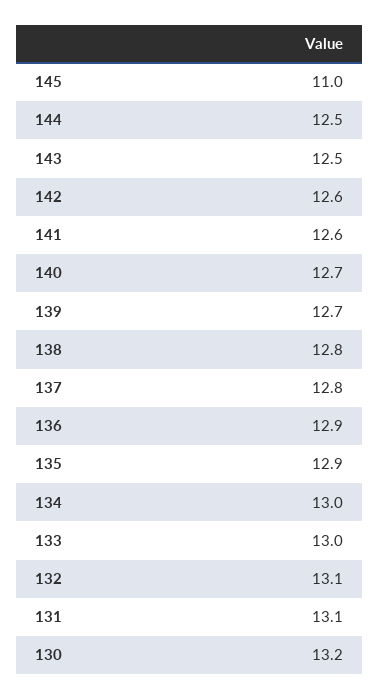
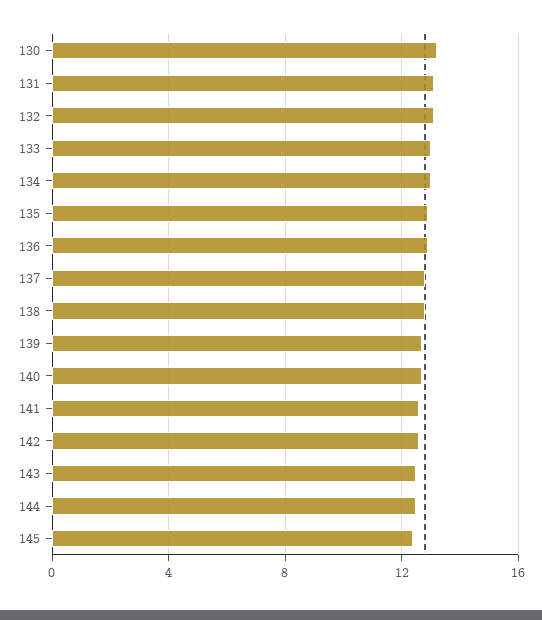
  {
-   "145": 11,
+   "145": 12.5,
    "144": 12.5,
    "143": 12.5,
    "142": 12.6,
    "141": 12.6,
    "140": 12.7,
    "139": 12.7,
    "138": 12.8,
    "137": 12.8,
    "136": 12.9,
    "135": 12.9,
    "134": 13,
    "133": 13,
    "132": 13.1,
    "131": 13.1,
    "130": 13.2
  }

